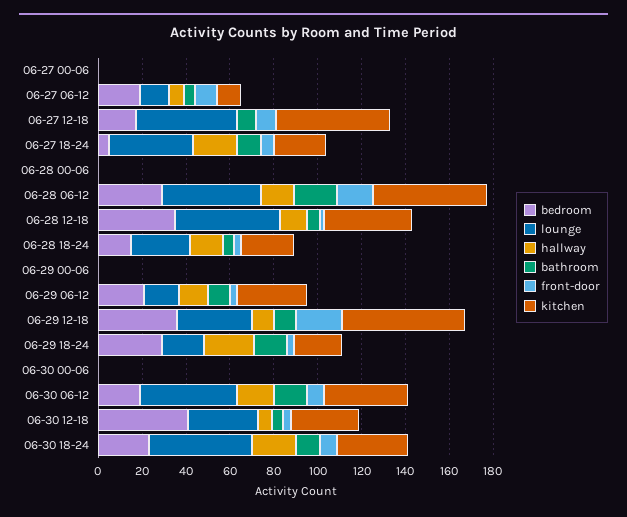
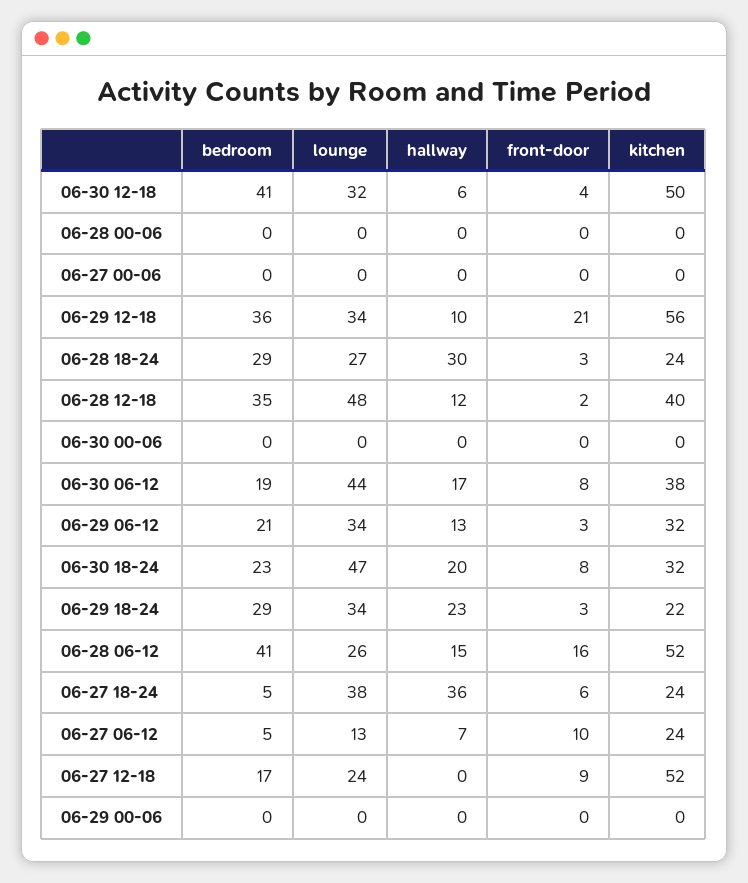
  {
    "bedroom": {
      "06-27 00-06": 0,
-     "06-27 06-12": 20,
+     "06-27 06-12": 5,
      "06-27 12-18": 17,
      "06-27 18-24": 5,
      "06-28 00-06": 0,
-     "06-28 06-12": 30,
+     "06-28 06-12": 41,
      "06-28 12-18": 35,
-     "06-28 18-24": 15,
+     "06-28 18-24": 29,
      "06-29 00-06": 0,
      "06-29 06-12": 21,
      "06-29 12-18": 36,
      "06-29 18-24": 29,
      "06-30 00-06": 0,
      "06-30 06-12": 19,
      "06-30 12-18": 41,
      "06-30 18-24": 23
    },
    "lounge": {
      "06-27 00-06": 0,
      "06-27 06-12": 13,
-     "06-27 12-18": 45,
+     "06-27 12-18": 24,
      "06-27 18-24": 38,
      "06-28 00-06": 0,
-     "06-28 06-12": 45,
+     "06-28 06-12": 26,
      "06-28 12-18": 48,
      "06-28 18-24": 27,
      "06-29 00-06": 0,
-     "06-29 06-12": 15,
+     "06-29 06-12": 34,
      "06-29 12-18": 34,
-     "06-29 18-24": 20,
+     "06-29 18-24": 34,
      "06-30 00-06": 0,
      "06-30 06-12": 44,
      "06-30 12-18": 32,
      "06-30 18-24": 47
    },
    "hallway": {
      "06-27 00-06": 0,
      "06-27 06-12": 7,
      "06-27 12-18": 0,
-     "06-27 18-24": 20,
+     "06-27 18-24": 36,
      "06-28 00-06": 0,
      "06-28 06-12": 15,
      "06-28 12-18": 12,
-     "06-28 18-24": 15,
+     "06-28 18-24": 30,
      "06-29 00-06": 0,
      "06-29 06-12": 13,
      "06-29 12-18": 10,
      "06-29 18-24": 23,
      "06-30 00-06": 0,
      "06-30 06-12": 17,
      "06-30 12-18": 6,
      "06-30 18-24": 20
    },
-   "bathroom": {
-     "06-27 00-06": 0,
-     "06-27 06-12": 5,
-     "06-27 12-18": 10,
-     "06-27 18-24": 10,
-     "06-28 00-06": 0,
-     "06-28 06-12": 20,
-     "06-28 12-18": 5,
-     "06-28 18-24": 5,
-     "06-29 00-06": 0,
-     "06-29 06-12": 10,
-     "06-29 12-18": 10,
-     "06-29 18-24": 15,
-     "06-30 00-06": 0,
-     "06-30 06-12": 15,
-     "06-30 12-18": 5,
-     "06-30 18-24": 10
-   },
    "front-door": {
      "06-27 00-06": 0,
      "06-27 06-12": 10,
      "06-27 12-18": 9,
      "06-27 18-24": 6,
      "06-28 00-06": 0,
      "06-28 06-12": 16,
      "06-28 12-18": 2,
      "06-28 18-24": 3,
      "06-29 00-06": 0,
      "06-29 06-12": 3,
      "06-29 12-18": 21,
      "06-29 18-24": 3,
      "06-30 00-06": 0,
      "06-30 06-12": 8,
      "06-30 12-18": 4,
      "06-30 18-24": 8
    },
    "kitchen": {
      "06-27 00-06": 0,
-     "06-27 06-12": 10,
+     "06-27 06-12": 24,
      "06-27 12-18": 52,
      "06-27 18-24": 24,
      "06-28 00-06": 0,
      "06-28 06-12": 52,
      "06-28 12-18": 40,
      "06-28 18-24": 24,
      "06-29 00-06": 0,
      "06-29 06-12": 32,
      "06-29 12-18": 56,
      "06-29 18-24": 22,
      "06-30 00-06": 0,
      "06-30 06-12": 38,
-     "06-30 12-18": 30,
+     "06-30 12-18": 50,
      "06-30 18-24": 32
    }
  }

